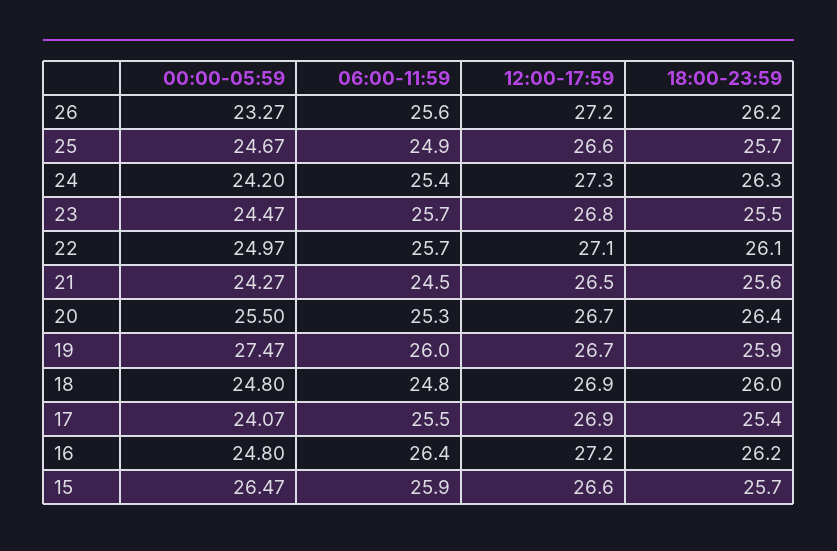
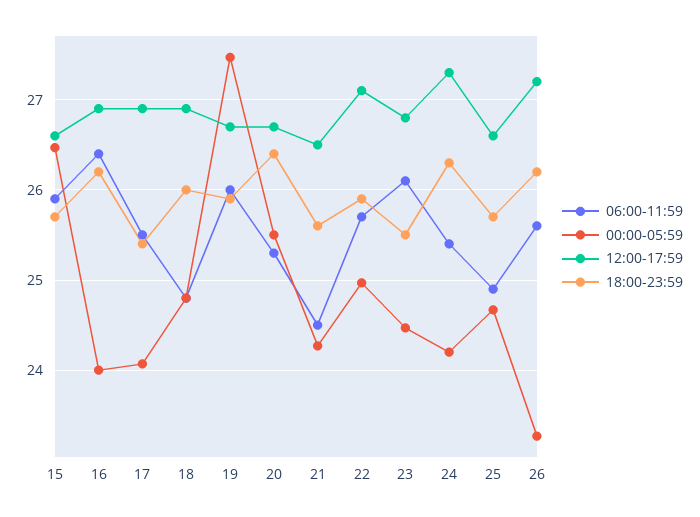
  {
    "00:00-05:59": {
      "26": 23.27,
      "25": 24.67,
      "24": 24.2,
      "23": 24.47,
      "22": 24.97,
      "21": 24.27,
      "20": 25.5,
      "19": 27.47,
      "18": 24.8,
      "17": 24.07,
-     "16": 24.8,
+     "16": 24,
      "15": 26.47
    },
    "06:00-11:59": {
      "26": 25.6,
      "25": 24.9,
      "24": 25.4,
-     "23": 25.7,
+     "23": 26.1,
      "22": 25.7,
      "21": 24.5,
      "20": 25.3,
      "19": 26,
      "18": 24.8,
      "17": 25.5,
      "16": 26.4,
      "15": 25.9
    },
    "12:00-17:59": {
      "26": 27.2,
      "25": 26.6,
      "24": 27.3,
      "23": 26.8,
      "22": 27.1,
      "21": 26.5,
      "20": 26.7,
      "19": 26.7,
      "18": 26.9,
      "17": 26.9,
-     "16": 27.2,
+     "16": 26.9,
      "15": 26.6
    },
    "18:00-23:59": {
      "26": 26.2,
      "25": 25.7,
      "24": 26.3,
      "23": 25.5,
-     "22": 26.1,
+     "22": 25.9,
      "21": 25.6,
      "20": 26.4,
      "19": 25.9,
      "18": 26,
      "17": 25.4,
      "16": 26.2,
      "15": 25.7
    }
  }

